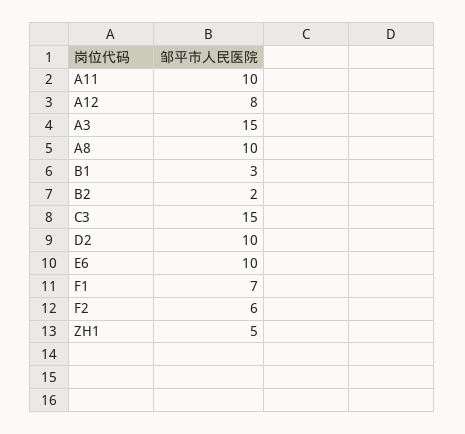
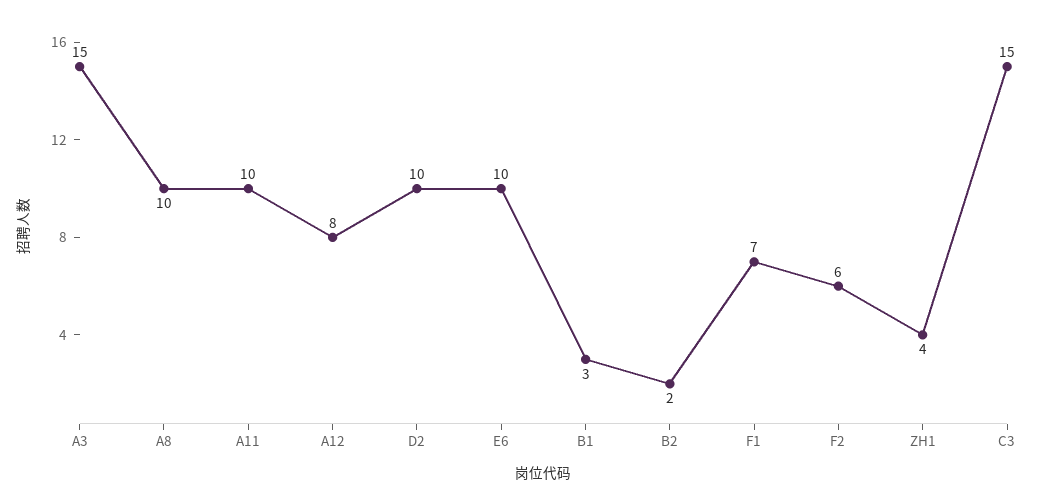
  {
    "A11": 10,
    "A12": 8,
    "A3": 15,
    "A8": 10,
    "B1": 3,
    "B2": 2,
    "C3": 15,
    "D2": 10,
    "E6": 10,
    "F1": 7,
    "F2": 6,
-   "ZH1": 5
+   "ZH1": 4
  }

